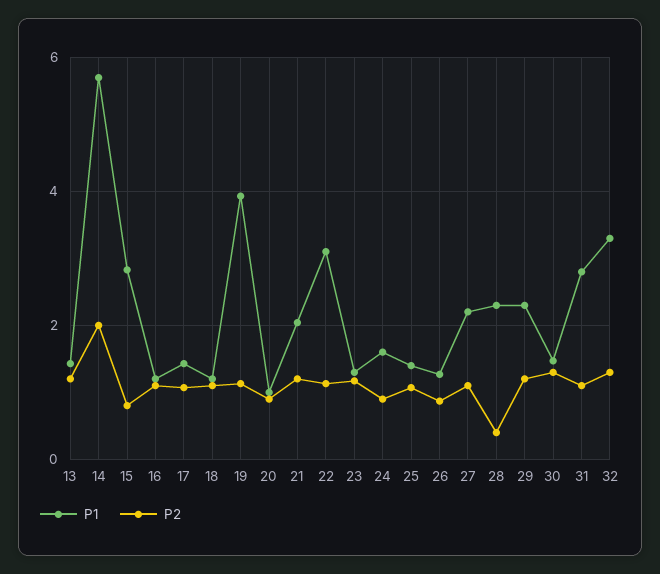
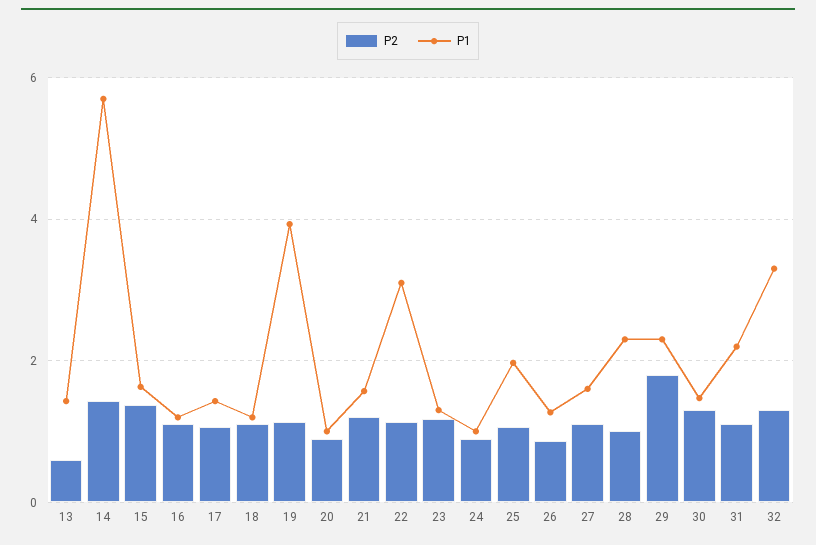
  {
    "P1": {
      "13": 1.4,
      "14": 5.8,
-     "15": 2.8,
+     "15": 1.6,
      "16": 1.2,
      "17": 1.4,
      "18": 1.2,
      "19": 4,
      "20": 1,
-     "21": 2,
+     "21": 1.6,
      "22": 3.2,
      "23": 1.4,
-     "24": 1.6,
+     "24": 1,
-     "25": 1.4,
+     "25": 2,
      "26": 1.2,
-     "27": 2.2,
+     "27": 1.6,
      "28": 2.4,
      "29": 2.4,
      "30": 1.4,
-     "31": 2.8,
+     "31": 2.2,
      "32": 3.4
    },
    "P2": {
-     "13": 1.2,
+     "13": 0.6,
-     "14": 2,
+     "14": 1.4,
-     "15": 0.8,
+     "15": 1.4,
      "16": 1.2,
      "17": 1,
      "18": 1.2,
      "19": 1.2,
      "20": 1,
      "21": 1.2,
      "22": 1.2,
      "23": 1.2,
      "24": 1,
      "25": 1,
      "26": 0.8,
      "27": 1.2,
-     "28": 0.4,
+     "28": 1,
-     "29": 1.2,
+     "29": 1.8,
      "30": 1.4,
      "31": 1.2,
      "32": 1.4
    }
  }

